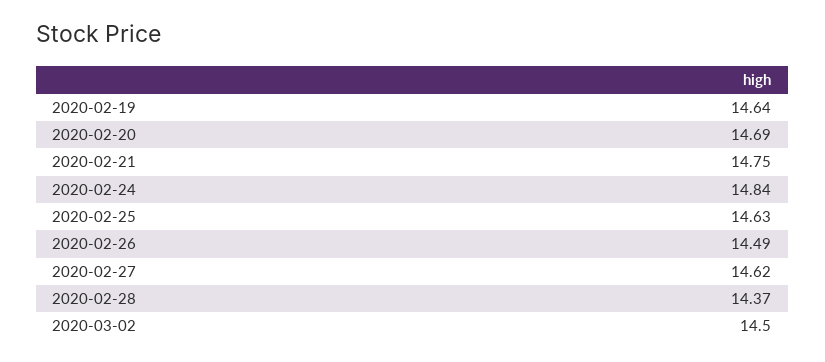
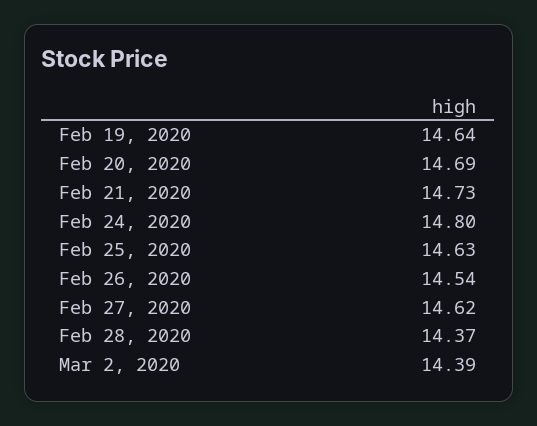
  {
    "2020-02-19": 14.64,
    "2020-02-20": 14.69,
-   "2020-02-21": 14.75,
+   "2020-02-21": 14.73,
-   "2020-02-24": 14.84,
+   "2020-02-24": 14.8,
    "2020-02-25": 14.63,
-   "2020-02-26": 14.49,
+   "2020-02-26": 14.54,
    "2020-02-27": 14.62,
    "2020-02-28": 14.37,
-   "2020-03-02": 14.5
+   "2020-03-02": 14.39
  }

